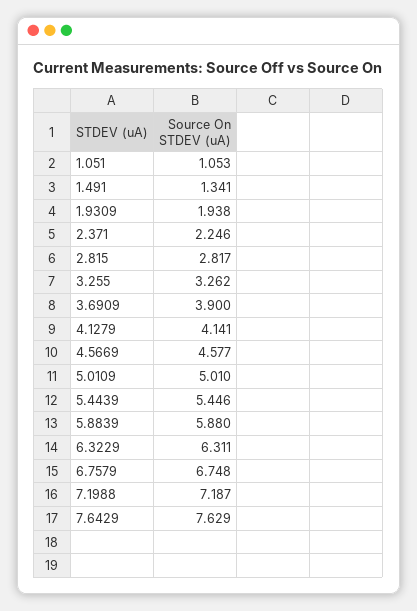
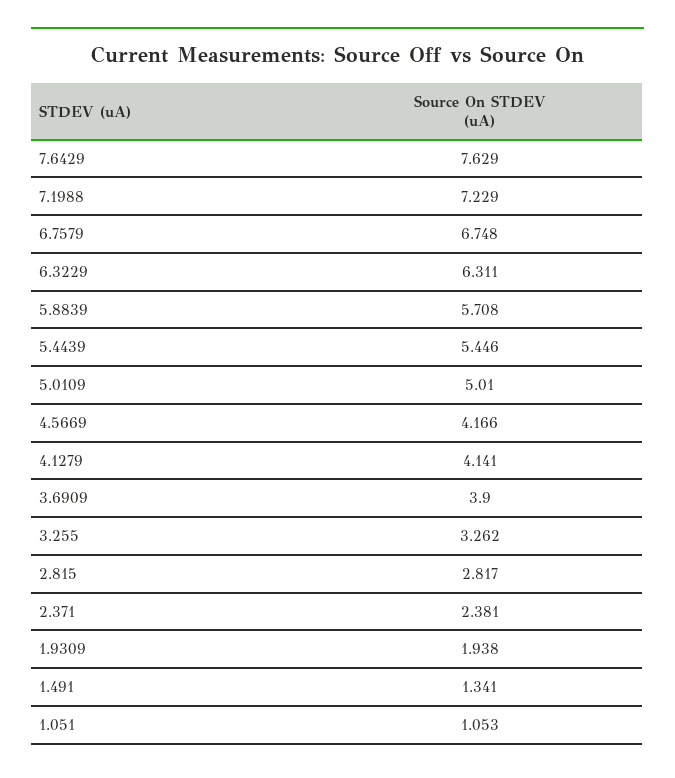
  {
    "1.051": 1.053,
    "1.491": 1.341,
    "1.9309": 1.938,
-   "2.371": 2.246,
+   "2.371": 2.381,
    "2.815": 2.817,
    "3.255": 3.262,
    "3.6909": 3.9,
    "4.1279": 4.141,
-   "4.5669": 4.577,
+   "4.5669": 4.166,
    "5.0109": 5.01,
    "5.4439": 5.446,
-   "5.8839": 5.88,
+   "5.8839": 5.708,
    "6.3229": 6.311,
    "6.7579": 6.748,
-   "7.1988": 7.187,
+   "7.1988": 7.229,
    "7.6429": 7.629
  }

